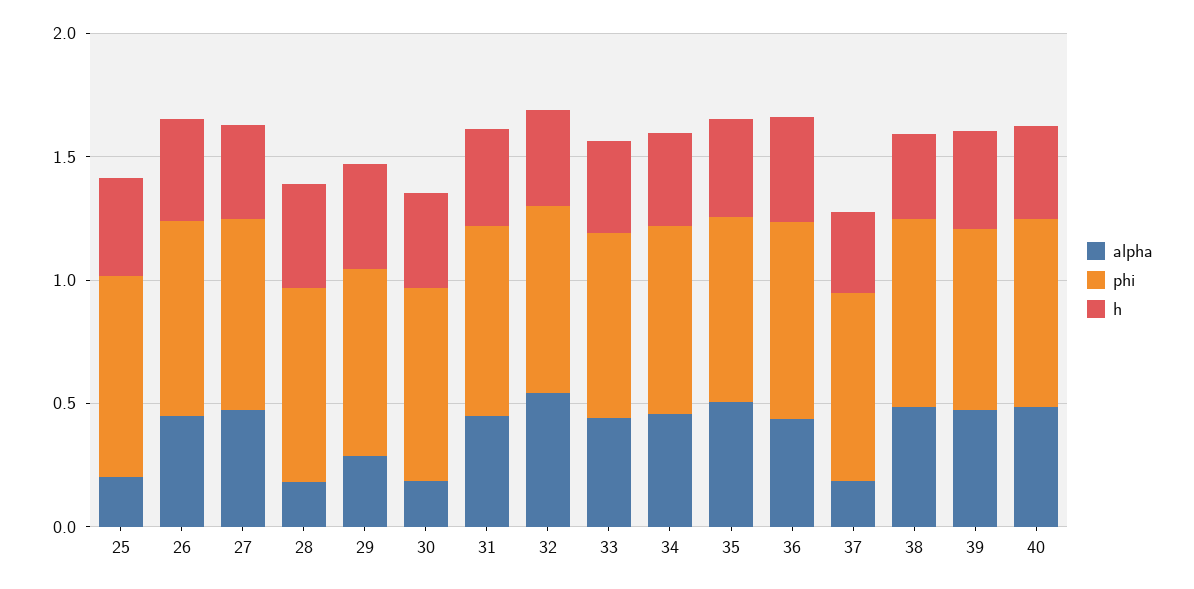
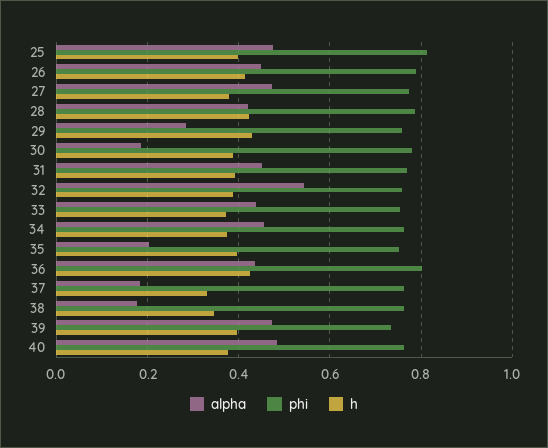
  {
    "alpha": {
-     "25": 0.2,
+     "25": 0.48,
      "26": 0.44,
      "27": 0.48,
-     "28": 0.2,
+     "28": 0.42,
      "29": 0.28,
      "30": 0.18,
      "31": 0.46,
      "32": 0.54,
      "33": 0.44,
      "34": 0.46,
-     "35": 0.5,
+     "35": 0.2,
      "36": 0.44,
      "37": 0.18,
-     "38": 0.5,
+     "38": 0.18,
      "39": 0.48,
      "40": 0.48
    },
    "phi": {
      "25": 0.82,
      "26": 0.78,
      "27": 0.78,
      "28": 0.78,
      "29": 0.76,
      "30": 0.78,
      "31": 0.76,
      "32": 0.76,
      "33": 0.76,
      "34": 0.76,
      "35": 0.76,
      "36": 0.8,
      "37": 0.76,
      "38": 0.76,
      "39": 0.74,
      "40": 0.76
    },
    "h": {
      "25": 0.4,
      "26": 0.42,
      "27": 0.38,
      "28": 0.42,
      "29": 0.42,
      "30": 0.38,
      "31": 0.4,
      "32": 0.38,
      "33": 0.38,
      "34": 0.38,
      "35": 0.4,
      "36": 0.42,
      "37": 0.32,
      "38": 0.34,
      "39": 0.4,
      "40": 0.38
    }
  }

